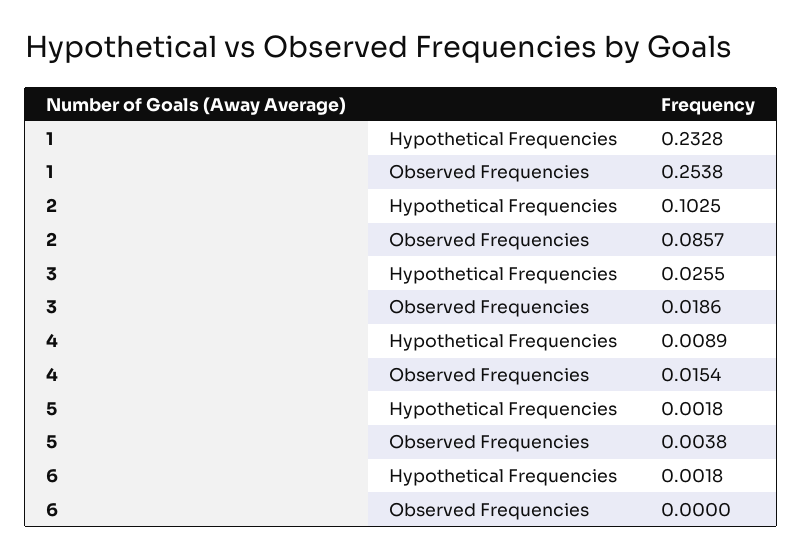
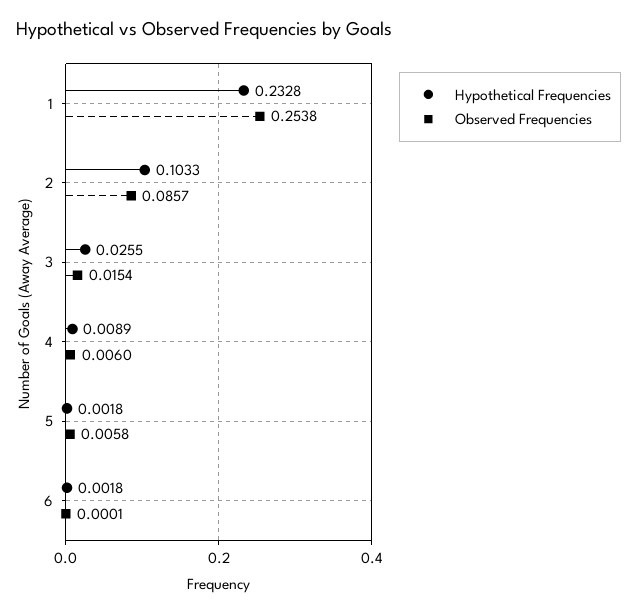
  {
    "Hypothetical Frequencies": {
      "1": 0.2328,
-     "2": 0.1025,
+     "2": 0.1033,
      "3": 0.0255,
      "4": 0.0089,
      "5": 0.0018,
      "6": 0.0018
    },
    "Observed Frequencies": {
      "1": 0.2538,
      "2": 0.0857,
-     "3": 0.0186,
+     "3": 0.0154,
-     "4": 0.0154,
+     "4": 0.006,
-     "5": 0.0038,
+     "5": 0.0058,
-     "6": 0
+     "6": 0.0001
    }
  }

